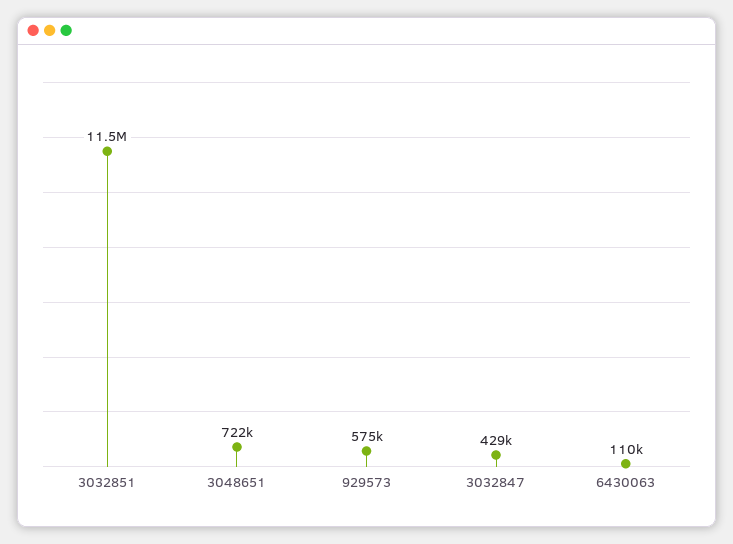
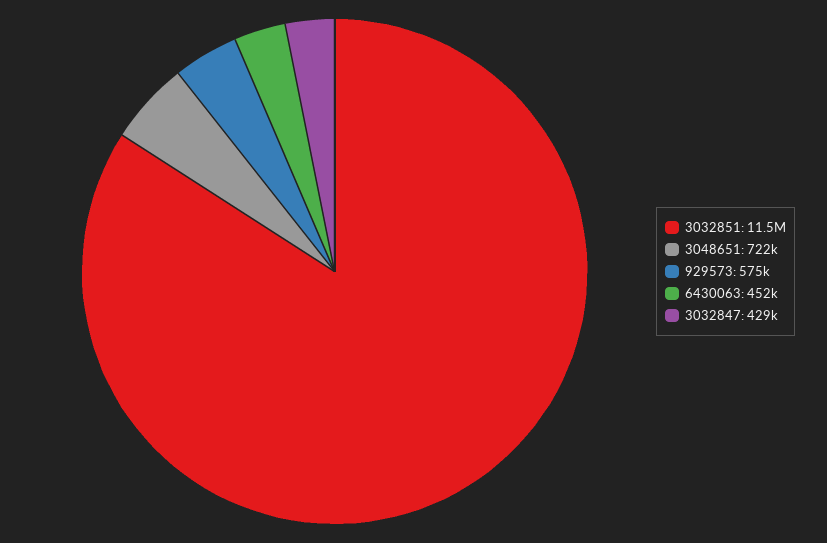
  {
    "3032851": 11500000,
    "3048651": 722000,
    "929573": 575000,
    "3032847": 429000,
-   "6430063": 110000
+   "6430063": 452000
  }

